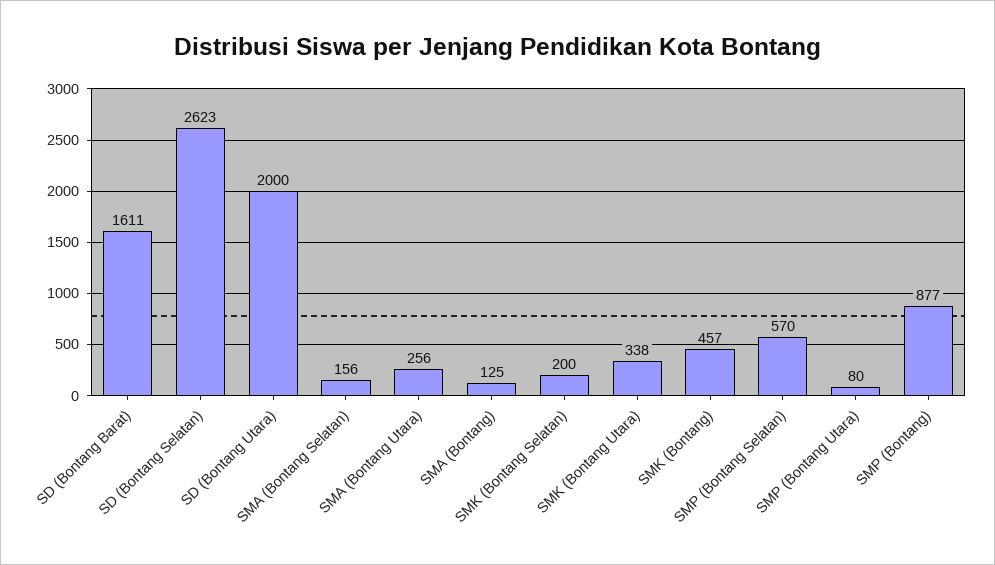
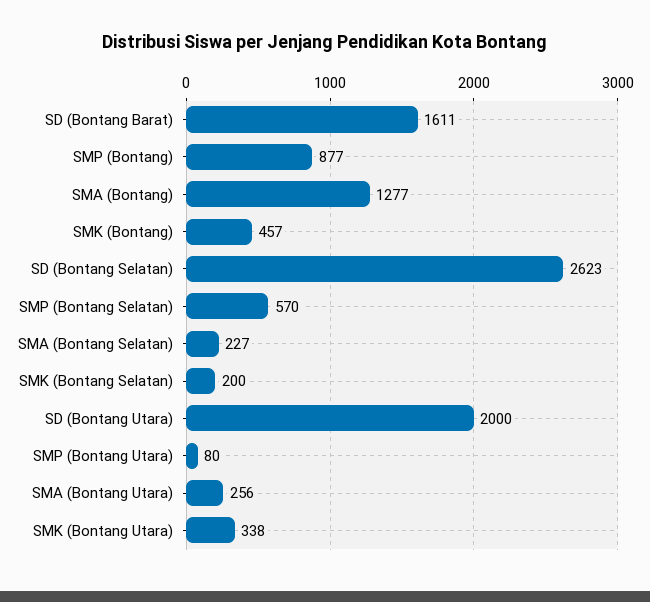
  {
    "SD (Bontang Barat)": 1611,
    "SD (Bontang Selatan)": 2623,
    "SD (Bontang Utara)": 2000,
-   "SMA (Bontang Selatan)": 156,
+   "SMA (Bontang Selatan)": 227,
    "SMA (Bontang Utara)": 256,
-   "SMA (Bontang)": 125,
+   "SMA (Bontang)": 1277,
    "SMK (Bontang Selatan)": 200,
    "SMK (Bontang Utara)": 338,
    "SMK (Bontang)": 457,
    "SMP (Bontang Selatan)": 570,
    "SMP (Bontang Utara)": 80,
    "SMP (Bontang)": 877
  }

